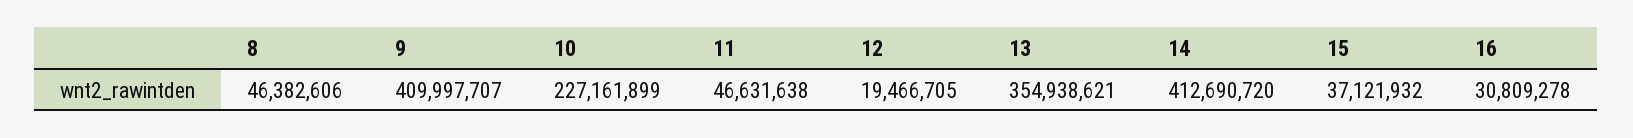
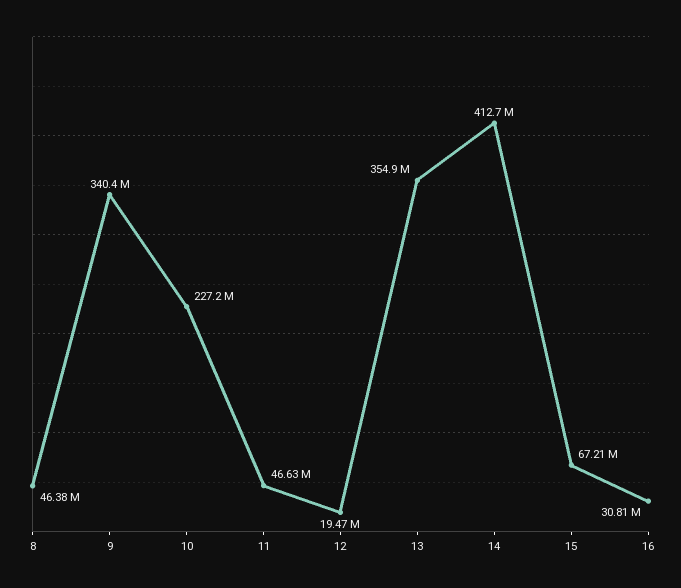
  {
    "8": 46382606,
-   "9": 409997707,
+   "9": 340400000,
    "10": 227161899,
    "11": 46631638,
    "12": 19466705,
    "13": 354938621,
    "14": 412690720,
-   "15": 37121932,
+   "15": 67210000,
    "16": 30809278
  }

